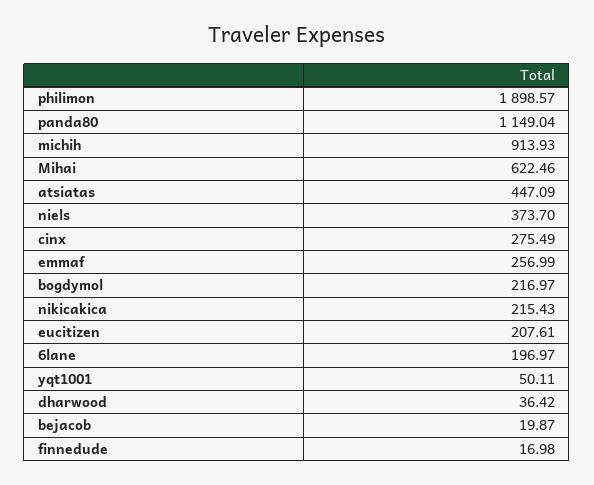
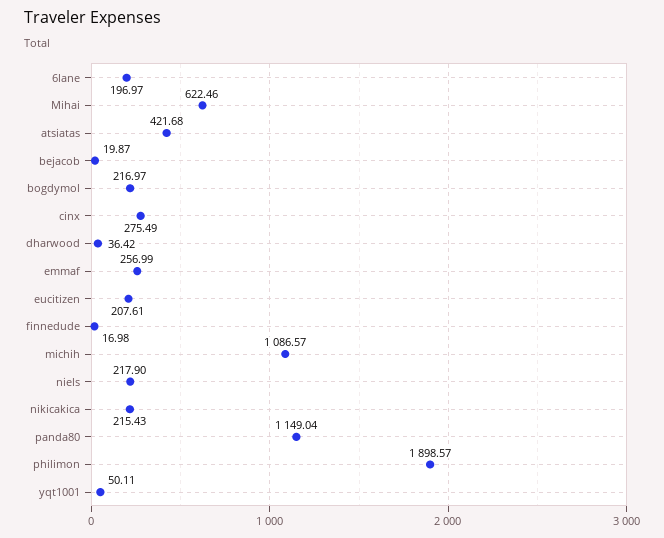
  {
    "philimon": 1898.57,
    "panda80": 1149.04,
-   "michih": 913.93,
+   "michih": 1086.57,
    "Mihai": 622.46,
-   "atsiatas": 447.09,
+   "atsiatas": 421.68,
-   "niels": 373.7,
+   "niels": 217.9,
    "cinx": 275.49,
    "emmaf": 256.99,
    "bogdymol": 216.97,
    "nikicakica": 215.43,
    "eucitizen": 207.61,
    "6lane": 196.97,
    "yqt1001": 50.11,
    "dharwood": 36.42,
    "bejacob": 19.87,
    "finnedude": 16.98
  }

